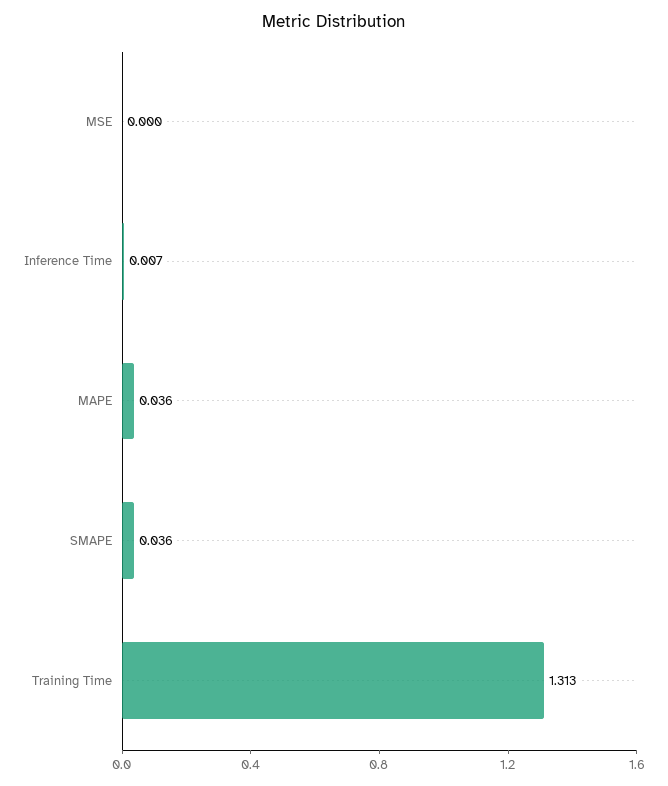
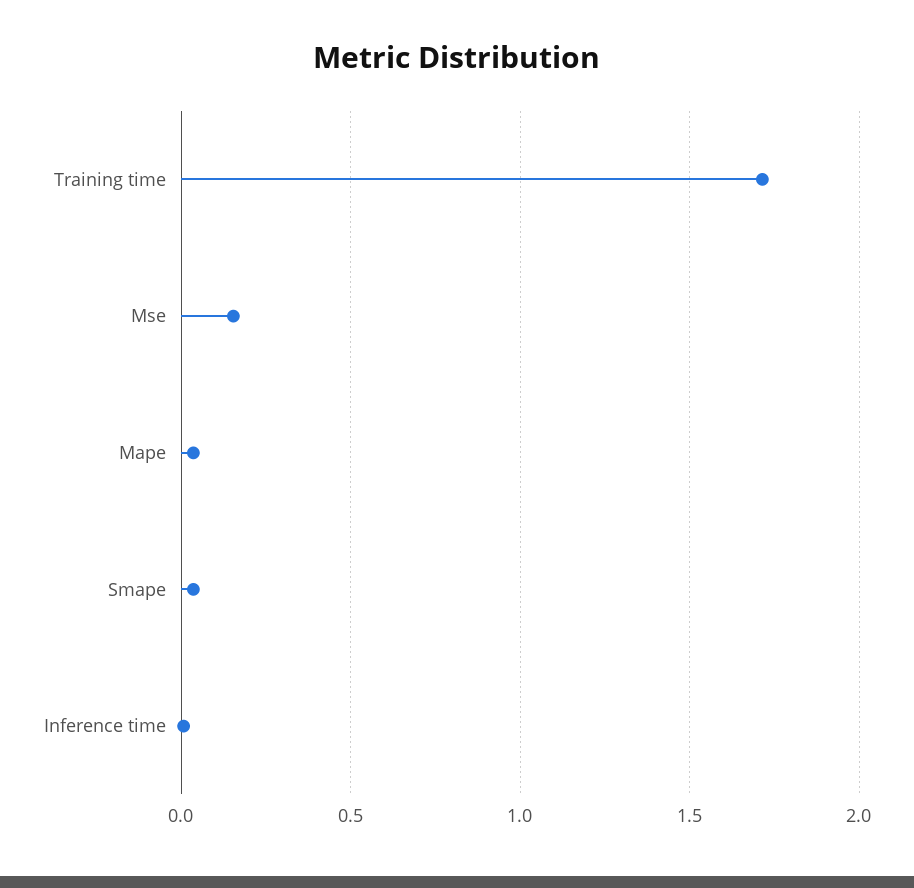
  {
-   "MSE": 0,
+   "MSE": 0.15,
    "Inference Time": 0.007,
    "MAPE": 0.036,
    "SMAPE": 0.036,
-   "Training Time": 1.313
+   "Training Time": 1.7
  }

